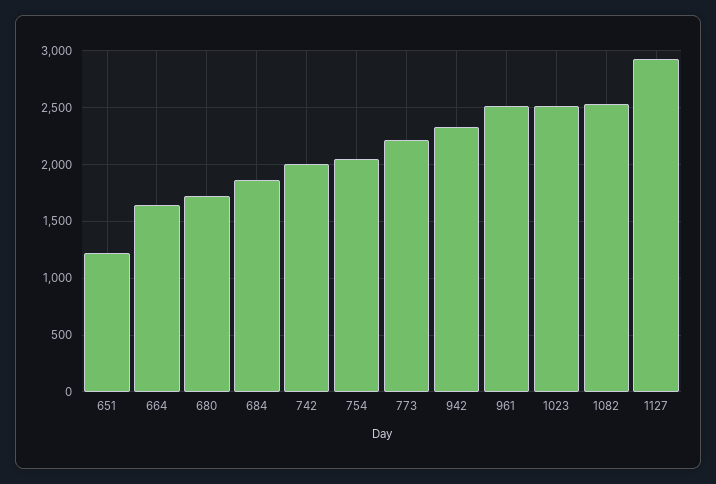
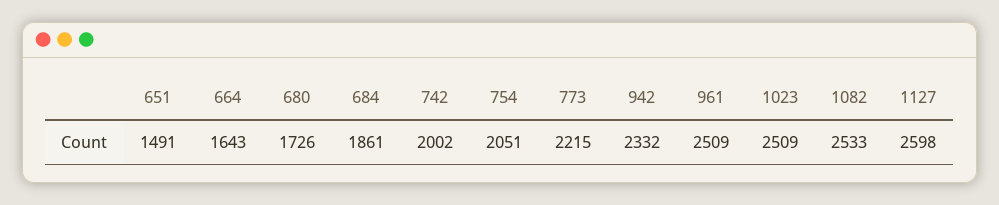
  {
-   "651": 1200,
+   "651": 1491,
    "664": 1643,
    "680": 1726,
    "684": 1861,
    "742": 2002,
    "754": 2051,
    "773": 2215,
    "942": 2332,
    "961": 2509,
    "1023": 2509,
    "1082": 2533,
-   "1127": 2900
+   "1127": 2598
  }

